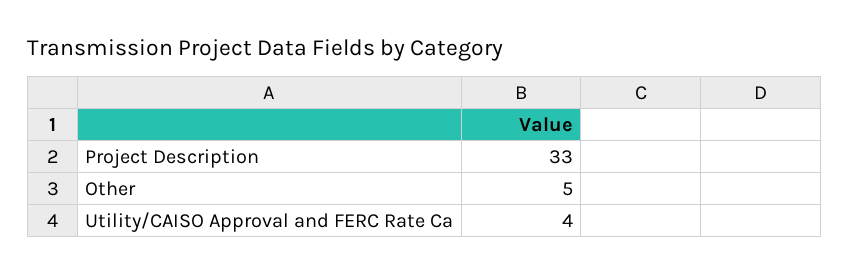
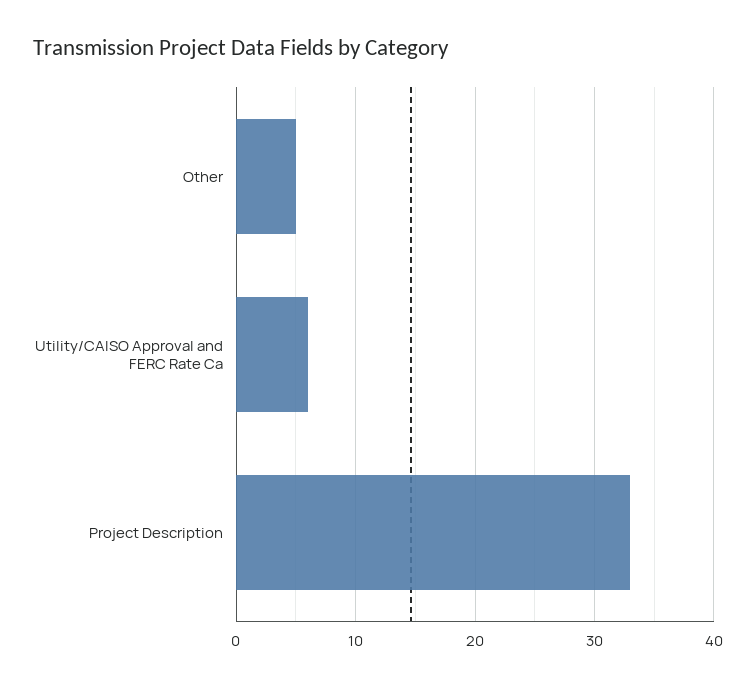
  {
    "Project Description": 33,
    "Other": 5,
-   "Utility/CAISO Approval and FERC Rate Ca": 4
+   "Utility/CAISO Approval and FERC Rate Ca": 6
  }

